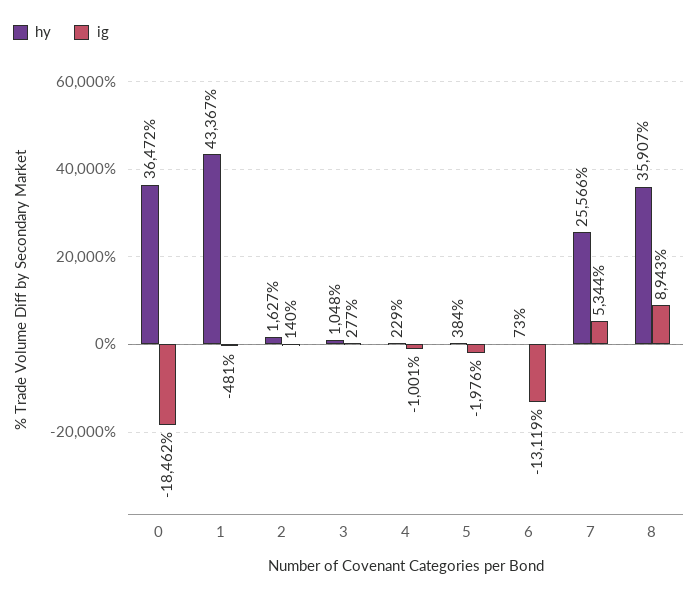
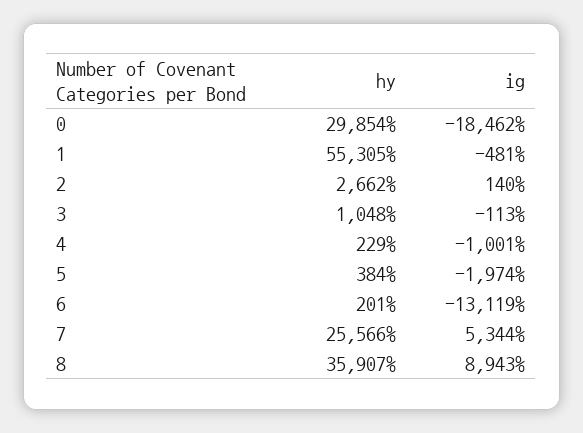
  {
    "hy": {
-     "0": 36472,
+     "0": 29854,
-     "1": 43367,
+     "1": 55305,
-     "2": 1627,
+     "2": 2662,
      "3": 1048,
      "4": 229,
      "5": 384,
-     "6": 73,
+     "6": 201,
      "7": 25566,
      "8": 35907
    },
    "ig": {
      "0": -18462,
      "1": -481,
      "2": 140,
-     "3": 277,
+     "3": -113,
      "4": -1001,
-     "5": -1976,
+     "5": -1974,
      "6": -13119,
      "7": 5344,
      "8": 8943
    }
  }

